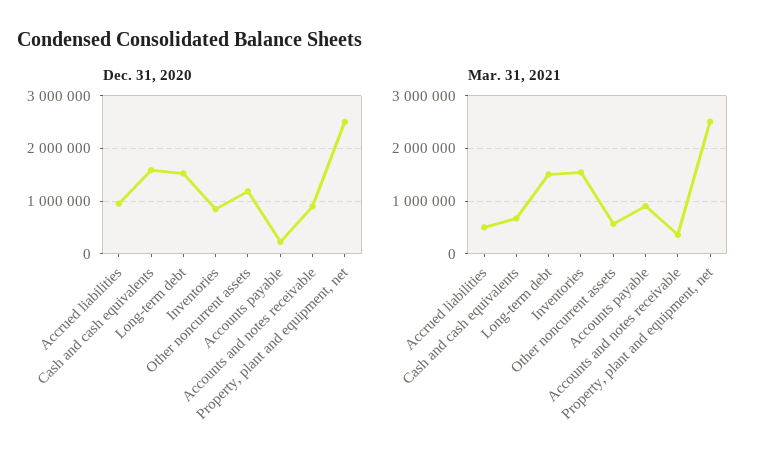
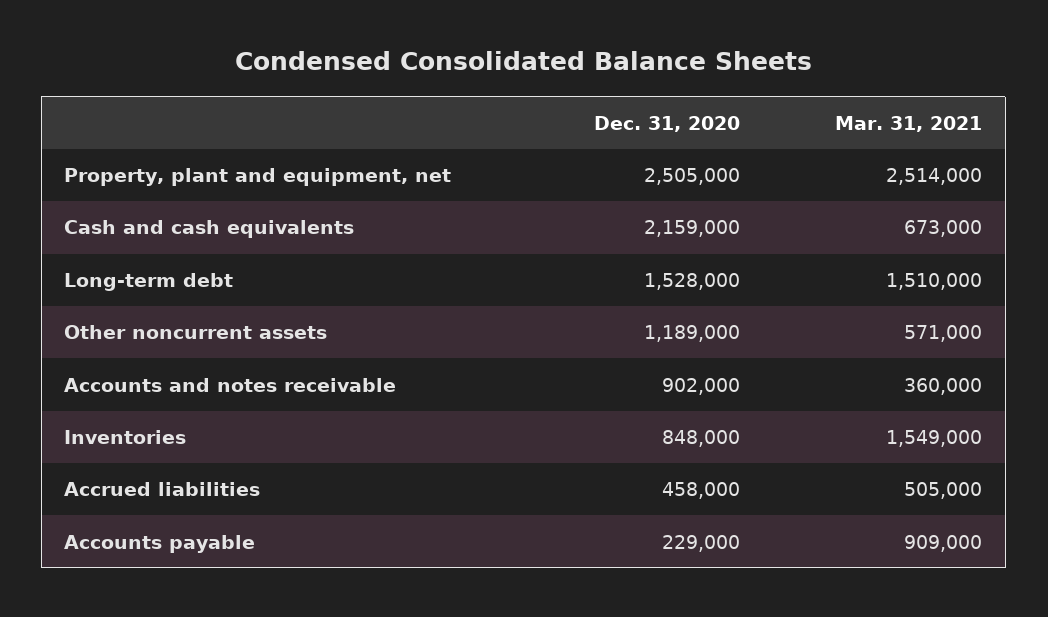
  {
    "Dec. 31, 2020": {
-     "Accrued liabilities": 1000000,
+     "Accrued liabilities": 458000,
-     "Cash and cash equivalents": 1600000,
+     "Cash and cash equivalents": 2159000,
      "Long-term debt": 1528000,
      "Inventories": 848000,
      "Other noncurrent assets": 1189000,
      "Accounts payable": 229000,
      "Accounts and notes receivable": 902000,
      "Property, plant and equipment, net": 2505000
    },
    "Mar. 31, 2021": {
      "Accrued liabilities": 505000,
      "Cash and cash equivalents": 673000,
      "Long-term debt": 1510000,
      "Inventories": 1549000,
      "Other noncurrent assets": 571000,
      "Accounts payable": 909000,
      "Accounts and notes receivable": 360000,
      "Property, plant and equipment, net": 2514000
    }
  }

